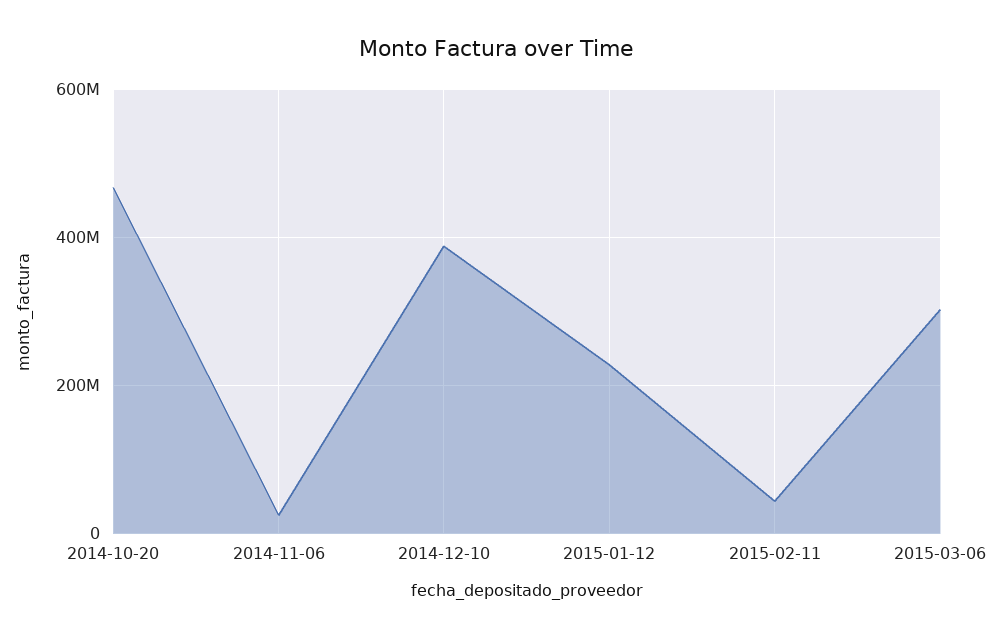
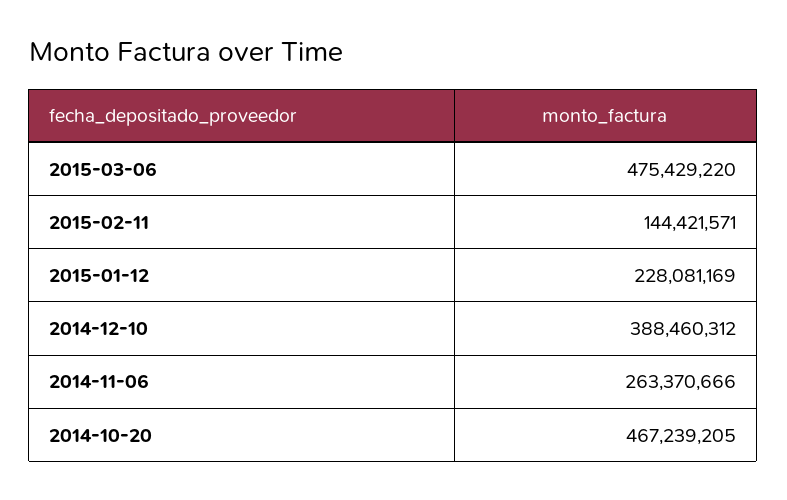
  {
    "2014-10-20": 467239205,
-   "2014-11-06": 20000000,
+   "2014-11-06": 263370666,
    "2014-12-10": 388460312,
    "2015-01-12": 228081169,
-   "2015-02-11": 40000000,
+   "2015-02-11": 144421571,
-   "2015-03-06": 300000000
+   "2015-03-06": 475429220
  }

